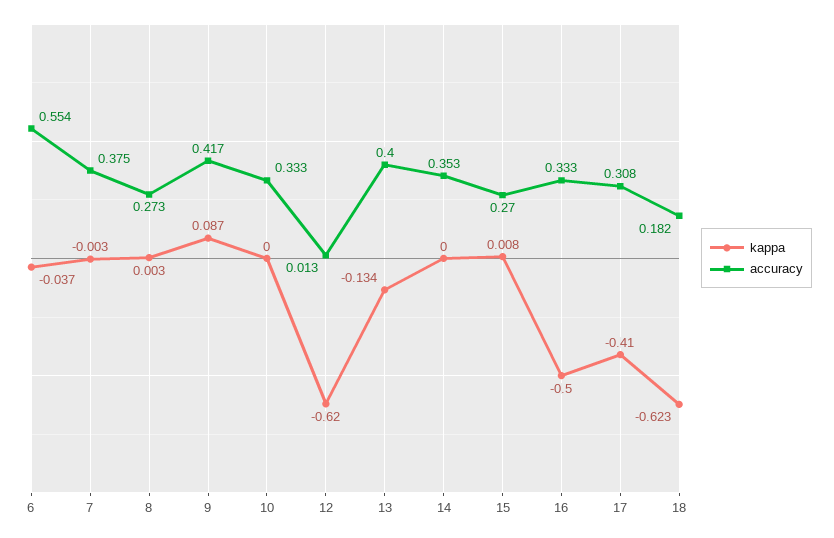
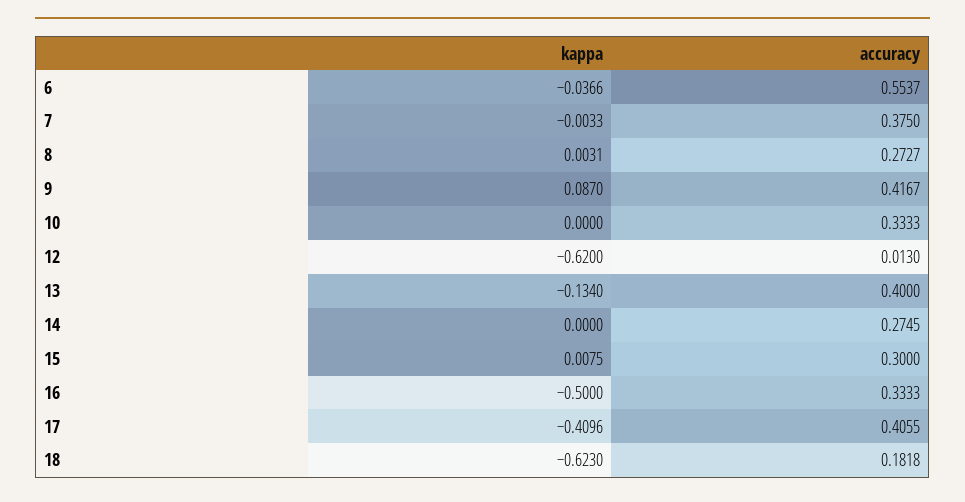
  {
    "kappa": {
      "6": -0.0366,
      "7": -0.0033,
      "8": 0.0031,
      "9": 0.087,
      "10": 0,
      "12": -0.62,
      "13": -0.134,
      "14": 0,
      "15": 0.0075,
      "16": -0.5,
      "17": -0.4096,
      "18": -0.623
    },
    "accuracy": {
      "6": 0.5537,
      "7": 0.375,
      "8": 0.2727,
      "9": 0.4167,
      "10": 0.3333,
      "12": 0.013,
      "13": 0.4,
-     "14": 0.353,
+     "14": 0.2745,
-     "15": 0.27,
+     "15": 0.3,
      "16": 0.3333,
-     "17": 0.308,
+     "17": 0.4055,
      "18": 0.1818
    }
  }

